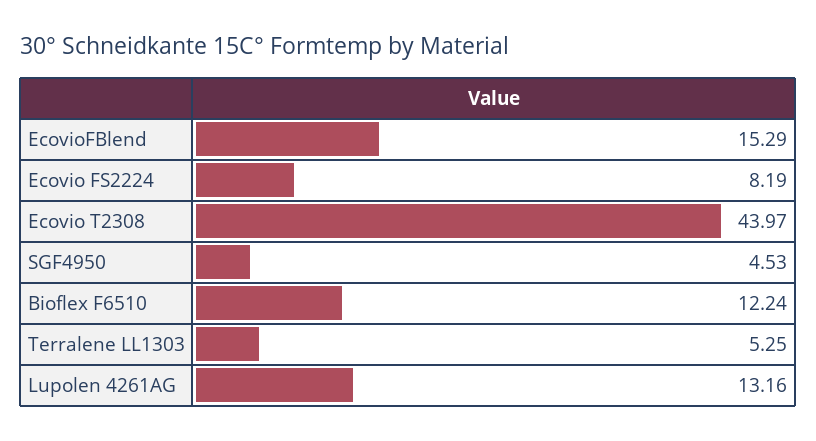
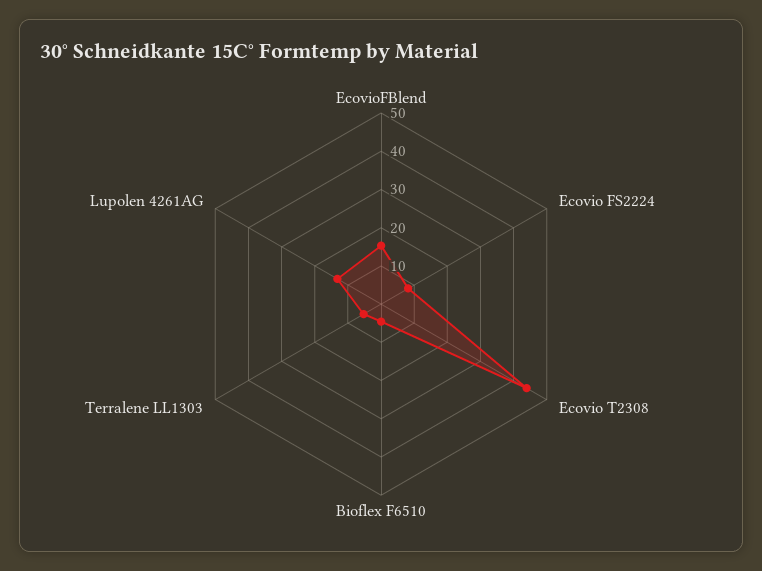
  {
    "EcovioFBlend": 15.29,
    "Ecovio FS2224": 8.19,
    "Ecovio T2308": 43.97,
-   "SGF4950": 4.53,
-   "Bioflex F6510": 12.24,
+   "Bioflex F6510": 5,
    "Terralene LL1303": 5.25,
    "Lupolen 4261AG": 13.16
  }

